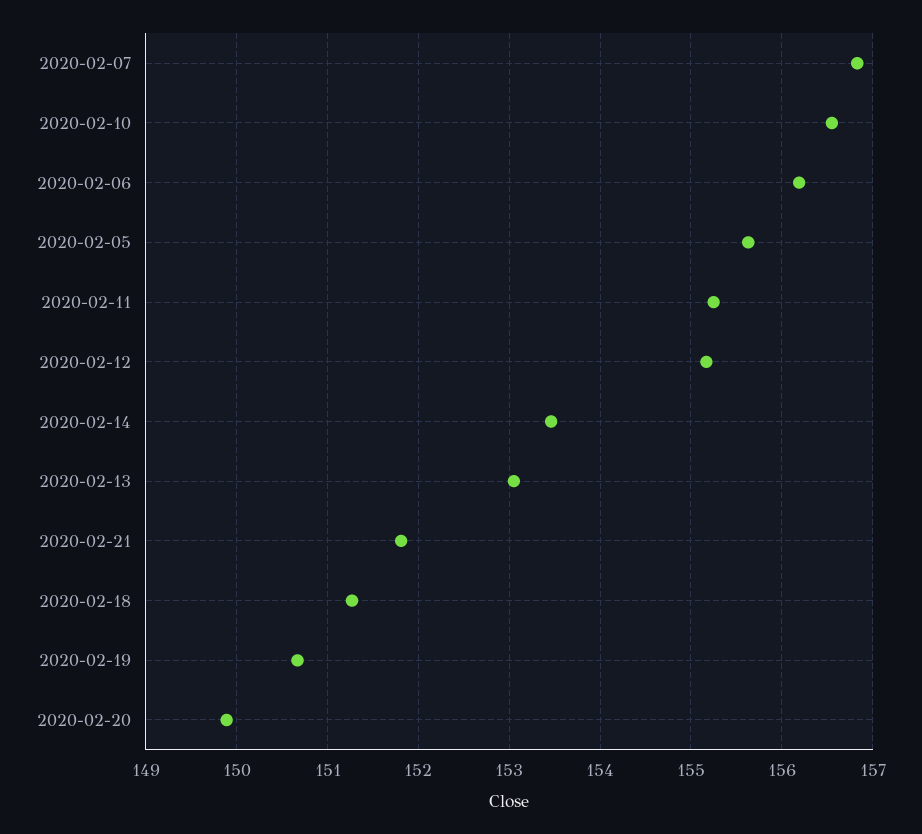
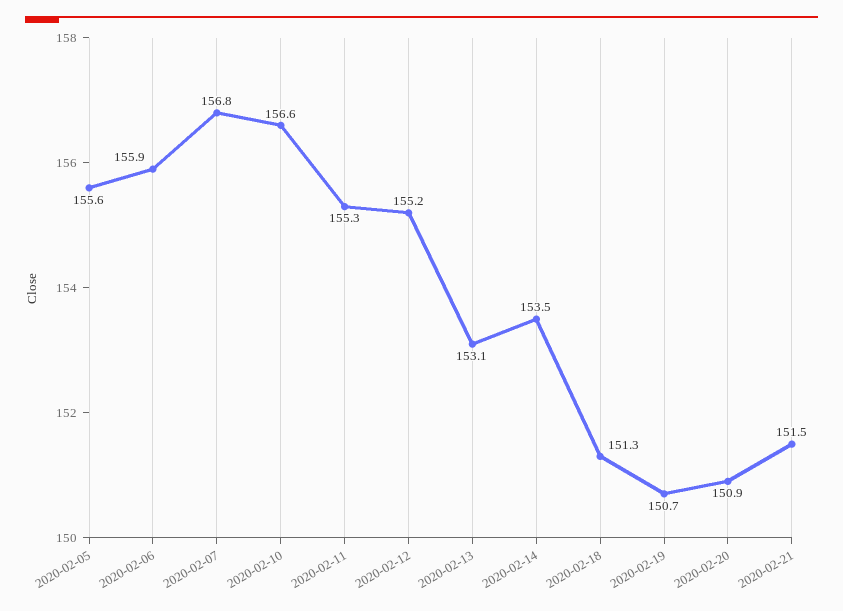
  {
    "2020-02-07": 156.8,
    "2020-02-10": 156.6,
-   "2020-02-06": 156.2,
+   "2020-02-06": 155.9,
    "2020-02-05": 155.6,
    "2020-02-11": 155.3,
    "2020-02-12": 155.2,
    "2020-02-14": 153.5,
    "2020-02-13": 153.1,
-   "2020-02-21": 151.8,
+   "2020-02-21": 151.5,
    "2020-02-18": 151.3,
    "2020-02-19": 150.7,
-   "2020-02-20": 149.9
+   "2020-02-20": 150.9
  }

